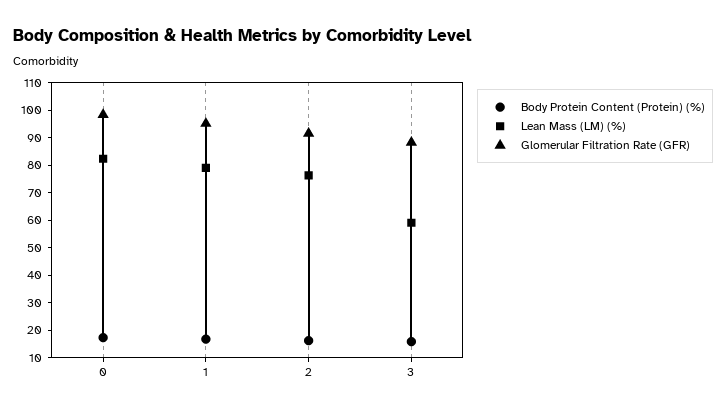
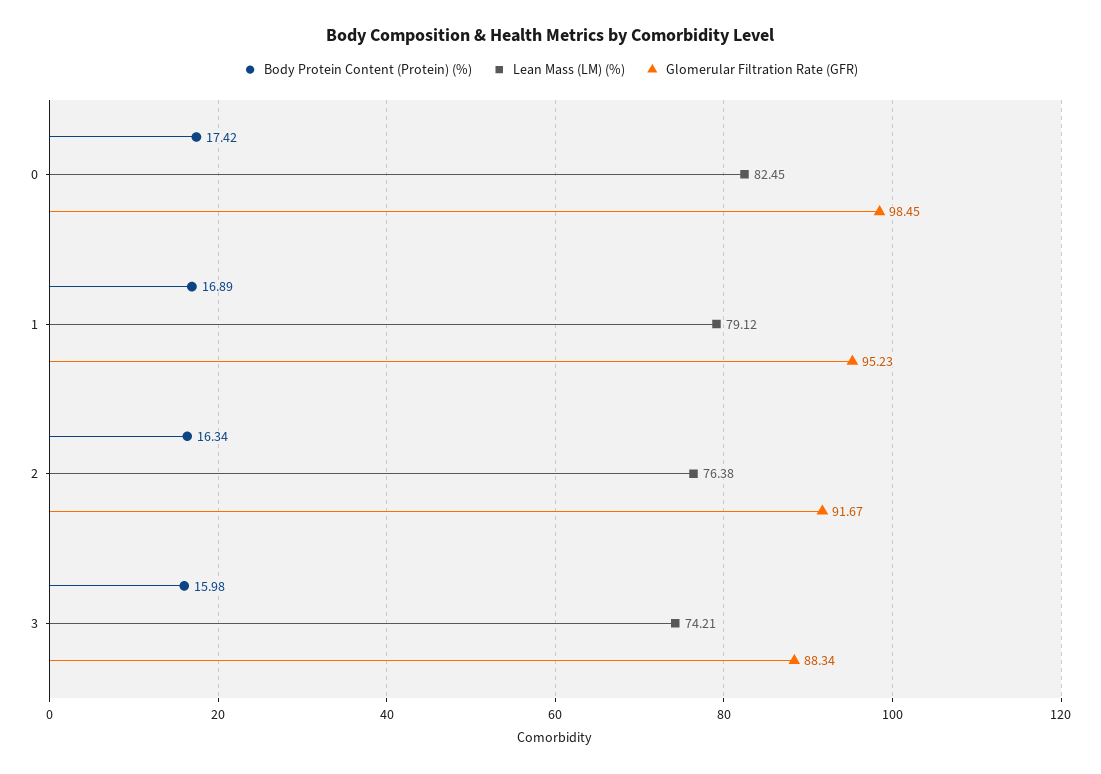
  {
    "Body Protein Content (Protein) (%)": {
      "0": 17.42,
      "1": 16.89,
      "2": 16.34,
      "3": 15.98
    },
    "Lean Mass (LM) (%)": {
      "0": 82.45,
      "1": 79.12,
      "2": 76.38,
-     "3": 60
+     "3": 74.21
    },
    "Glomerular Filtration Rate (GFR)": {
      "0": 98.45,
      "1": 95.23,
      "2": 91.67,
      "3": 88.34
    }
  }

